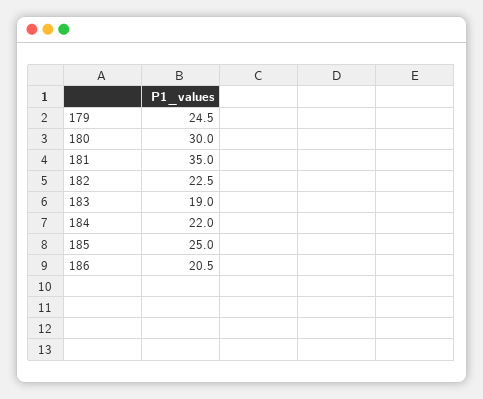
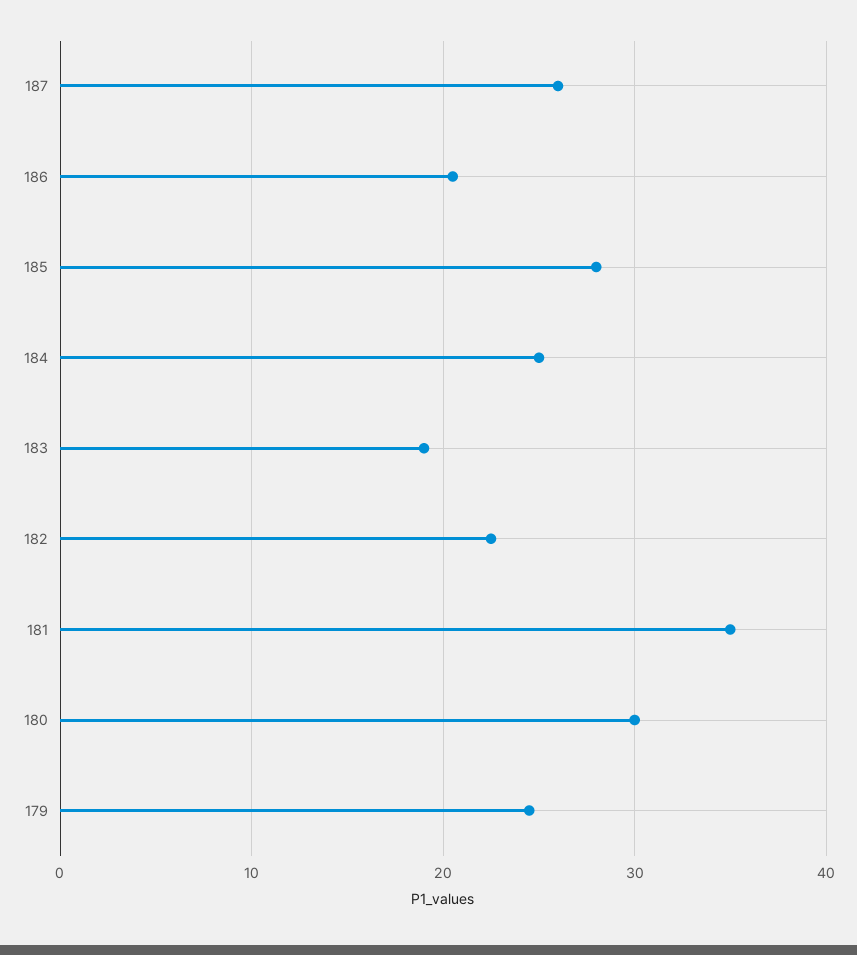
  {
    "179": 24.5,
    "180": 30,
    "181": 35,
    "182": 22.5,
    "183": 19,
-   "184": 22,
+   "184": 25,
-   "185": 25,
+   "185": 28,
-   "186": 20.5
+   "186": 20.5,
+   "187": 26
  }

